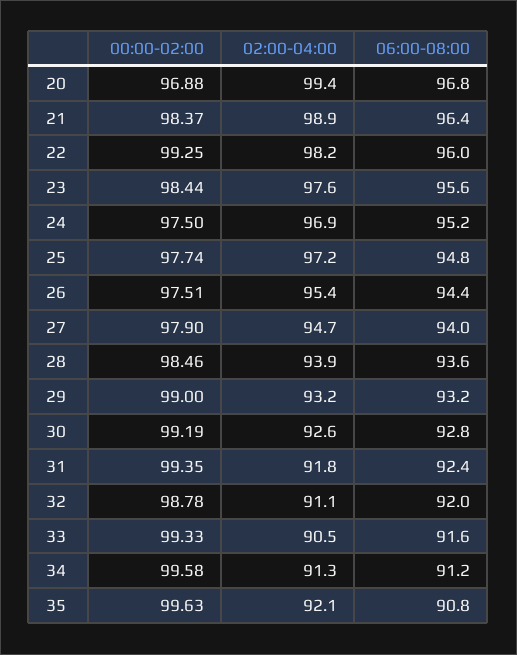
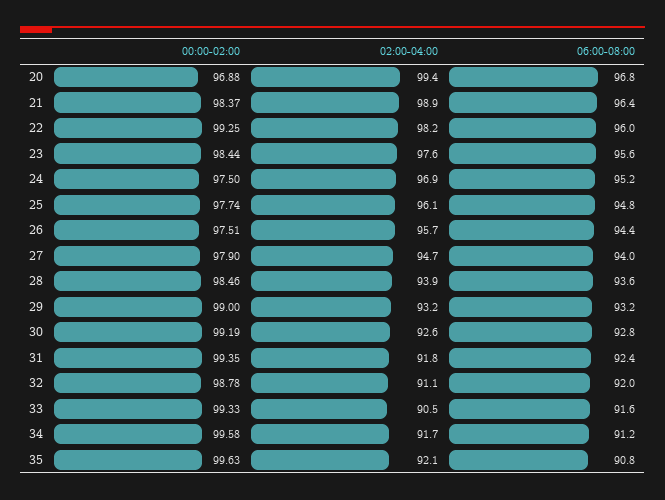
  {
    "00:00-02:00": {
      "20": 96.88,
      "21": 98.37,
      "22": 99.25,
      "23": 98.44,
      "24": 97.5,
      "25": 97.74,
      "26": 97.51,
      "27": 97.9,
      "28": 98.46,
      "29": 99,
      "30": 99.19,
      "31": 99.35,
      "32": 98.78,
      "33": 99.33,
      "34": 99.58,
      "35": 99.63
    },
    "02:00-04:00": {
      "20": 99.4,
      "21": 98.9,
      "22": 98.2,
      "23": 97.6,
      "24": 96.9,
-     "25": 97.2,
+     "25": 96.1,
-     "26": 95.4,
+     "26": 95.7,
      "27": 94.7,
      "28": 93.9,
      "29": 93.2,
      "30": 92.6,
      "31": 91.8,
      "32": 91.1,
      "33": 90.5,
-     "34": 91.3,
+     "34": 91.7,
      "35": 92.1
    },
    "06:00-08:00": {
      "20": 96.8,
      "21": 96.4,
      "22": 96,
      "23": 95.6,
      "24": 95.2,
      "25": 94.8,
      "26": 94.4,
      "27": 94,
      "28": 93.6,
      "29": 93.2,
      "30": 92.8,
      "31": 92.4,
      "32": 92,
      "33": 91.6,
      "34": 91.2,
      "35": 90.8
    }
  }

